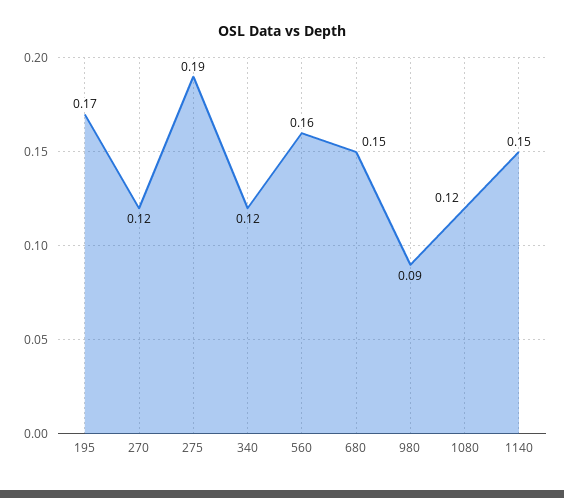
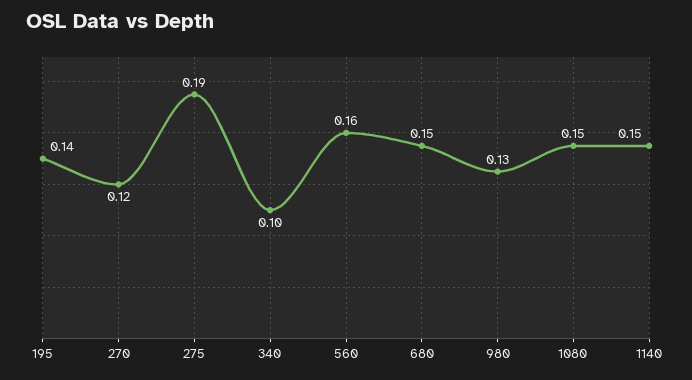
  {
-   "195": 0.17,
+   "195": 0.14,
    "270": 0.12,
    "275": 0.19,
-   "340": 0.12,
+   "340": 0.1,
    "560": 0.16,
    "680": 0.15,
-   "980": 0.09,
+   "980": 0.13,
-   "1080": 0.12,
+   "1080": 0.15,
    "1140": 0.15
  }

